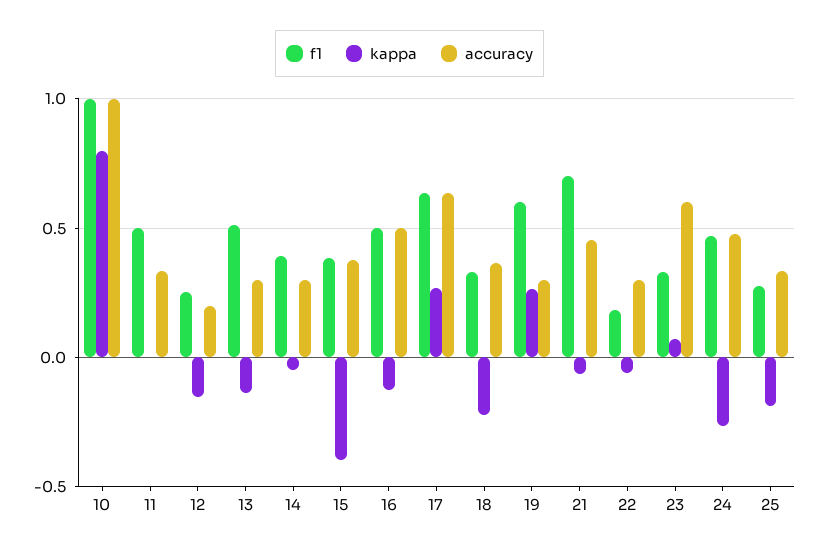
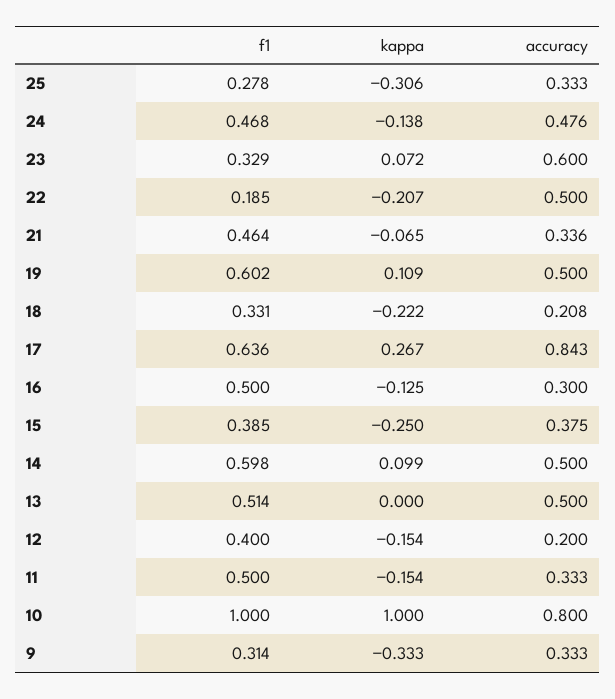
  {
    "f1": {
      "10": 1,
      "11": 0.5,
-     "12": 0.25,
+     "12": 0.4,
      "13": 0.514,
-     "14": 0.4,
+     "14": 0.598,
      "15": 0.385,
      "16": 0.5,
      "17": 0.636,
      "18": 0.331,
      "19": 0.602,
-     "21": 0.7,
+     "21": 0.464,
      "22": 0.185,
      "23": 0.329,
      "24": 0.468,
-     "25": 0.278
+     "25": 0.278,
+     "9": 0.314
    },
    "kappa": {
-     "10": 0.8,
+     "10": 1,
-     "11": 0,
+     "11": -0.154,
      "12": -0.154,
-     "13": -0.15,
+     "13": 0,
-     "14": -0.05,
+     "14": 0.099,
-     "15": -0.4,
+     "15": -0.25,
      "16": -0.125,
      "17": 0.267,
      "18": -0.222,
-     "19": 0.25,
+     "19": 0.109,
      "21": -0.065,
-     "22": -0.05,
+     "22": -0.207,
      "23": 0.072,
-     "24": -0.25,
+     "24": -0.138,
-     "25": -0.2
+     "25": -0.306,
+     "9": -0.333
    },
    "accuracy": {
-     "10": 1,
+     "10": 0.8,
      "11": 0.333,
      "12": 0.2,
-     "13": 0.3,
+     "13": 0.5,
-     "14": 0.3,
+     "14": 0.5,
      "15": 0.375,
-     "16": 0.5,
+     "16": 0.3,
-     "17": 0.65,
+     "17": 0.843,
-     "18": 0.35,
+     "18": 0.208,
-     "19": 0.3,
+     "19": 0.5,
-     "21": 0.45,
+     "21": 0.336,
-     "22": 0.3,
+     "22": 0.5,
      "23": 0.6,
      "24": 0.476,
-     "25": 0.333
+     "25": 0.333,
+     "9": 0.333
    }
  }

